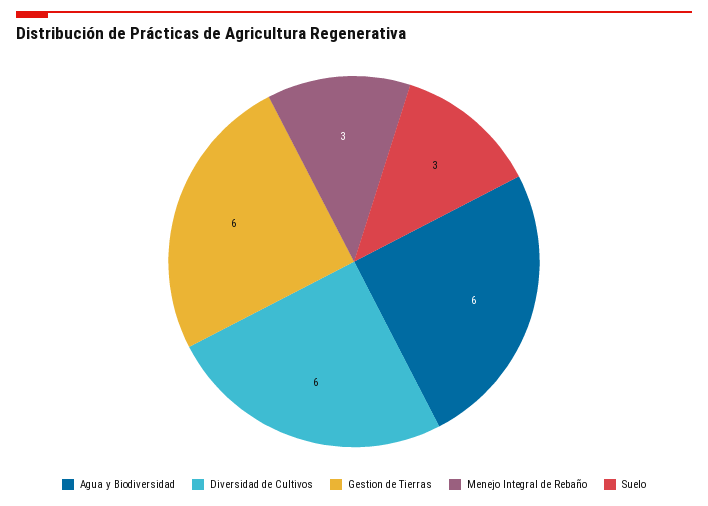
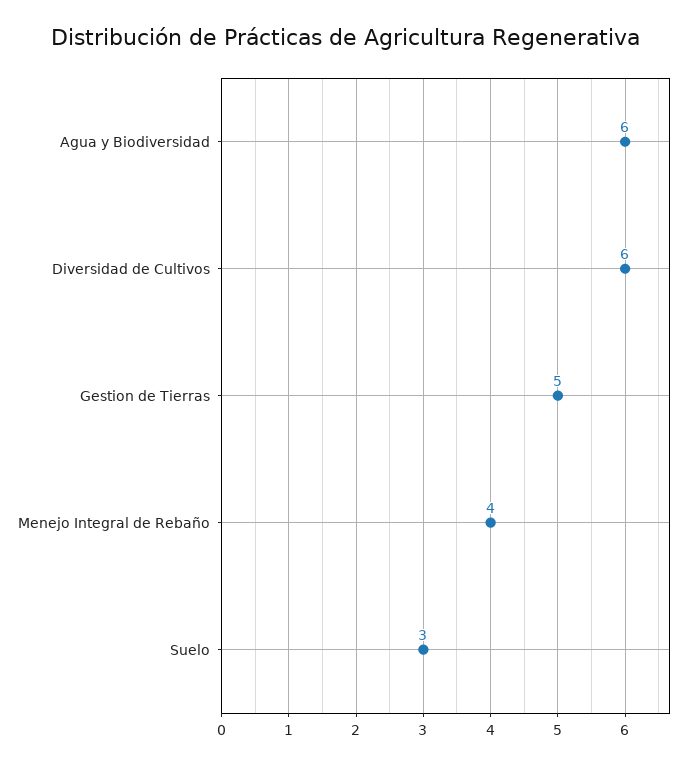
  {
    "Agua y Biodiversidad": 6,
    "Diversidad de Cultivos": 6,
-   "Gestion de Tierras": 6,
+   "Gestion de Tierras": 5,
-   "Menejo Integral de Rebaño": 3,
+   "Menejo Integral de Rebaño": 4,
    "Suelo": 3
  }

